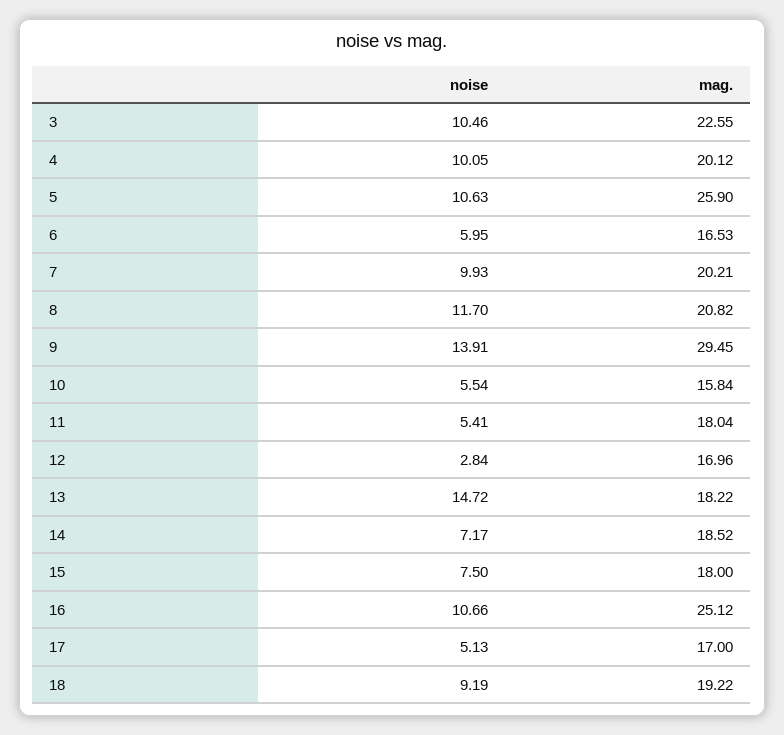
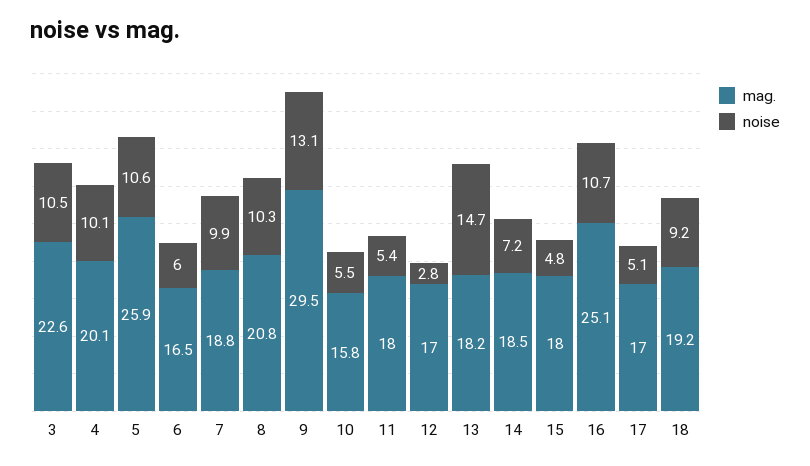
  {
    "noise": {
      "3": 10.46,
      "4": 10.05,
      "5": 10.63,
      "6": 5.95,
      "7": 9.93,
-     "8": 11.7,
+     "8": 10.3,
-     "9": 13.91,
+     "9": 13.1,
      "10": 5.54,
      "11": 5.41,
      "12": 2.84,
      "13": 14.72,
      "14": 7.17,
-     "15": 7.5,
+     "15": 4.8,
      "16": 10.66,
      "17": 5.13,
      "18": 9.19
    },
    "mag.": {
      "3": 22.55,
      "4": 20.12,
      "5": 25.9,
      "6": 16.53,
-     "7": 20.21,
+     "7": 18.8,
      "8": 20.82,
      "9": 29.45,
      "10": 15.84,
      "11": 18.04,
      "12": 16.96,
      "13": 18.22,
      "14": 18.52,
      "15": 18,
      "16": 25.12,
      "17": 17,
      "18": 19.22
    }
  }

